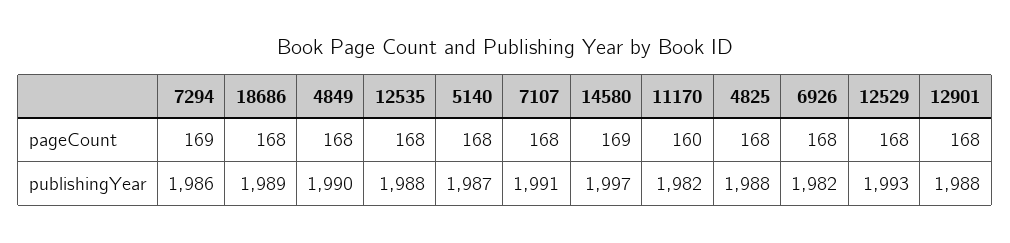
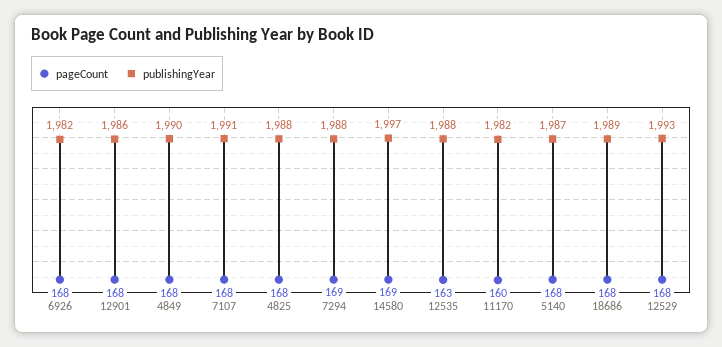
  {
    "pageCount": {
      "7294": 169,
      "18686": 168,
      "4849": 168,
-     "12535": 168,
+     "12535": 163,
      "5140": 168,
      "7107": 168,
      "14580": 169,
      "11170": 160,
      "4825": 168,
      "6926": 168,
      "12529": 168,
      "12901": 168
    },
    "publishingYear": {
-     "7294": 1986,
+     "7294": 1988,
      "18686": 1989,
      "4849": 1990,
      "12535": 1988,
      "5140": 1987,
      "7107": 1991,
      "14580": 1997,
      "11170": 1982,
      "4825": 1988,
      "6926": 1982,
      "12529": 1993,
-     "12901": 1988
+     "12901": 1986
    }
  }

